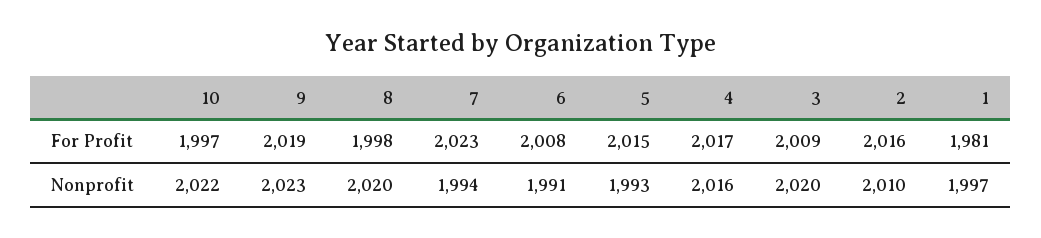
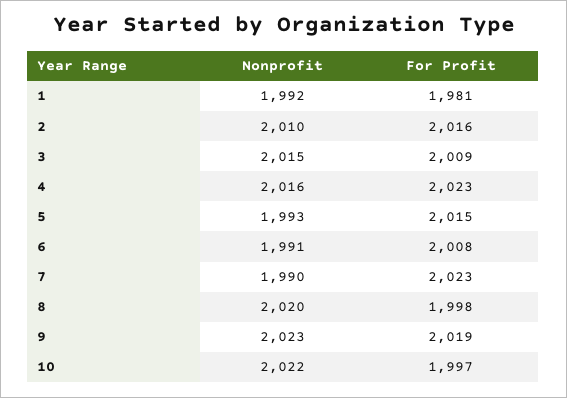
  {
    "10": {
      "For Profit": 1997,
      "Nonprofit": 2022
    },
    "9": {
      "For Profit": 2019,
      "Nonprofit": 2023
    },
    "8": {
      "For Profit": 1998,
      "Nonprofit": 2020
    },
    "7": {
      "For Profit": 2023,
-     "Nonprofit": 1994
+     "Nonprofit": 1990
    },
    "6": {
      "For Profit": 2008,
      "Nonprofit": 1991
    },
    "5": {
      "For Profit": 2015,
      "Nonprofit": 1993
    },
    "4": {
-     "For Profit": 2017,
+     "For Profit": 2023,
      "Nonprofit": 2016
    },
    "3": {
      "For Profit": 2009,
-     "Nonprofit": 2020
+     "Nonprofit": 2015
    },
    "2": {
      "For Profit": 2016,
      "Nonprofit": 2010
    },
    "1": {
      "For Profit": 1981,
-     "Nonprofit": 1997
+     "Nonprofit": 1992
    }
  }

